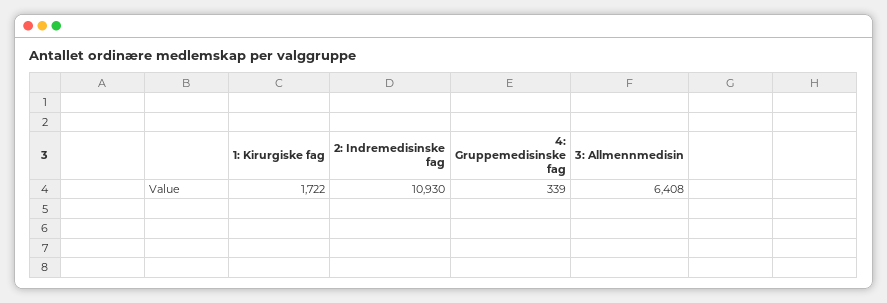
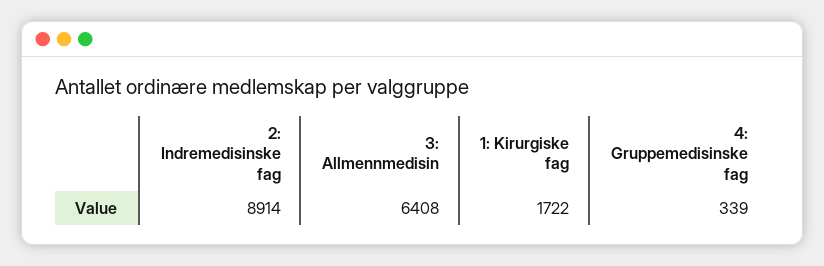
  {
    "1: Kirurgiske fag": 1722,
-   "2: Indremedisinske fag": 10930,
+   "2: Indremedisinske fag": 8914,
    "4: Gruppemedisinske fag": 339,
    "3: Allmennmedisin": 6408
  }

